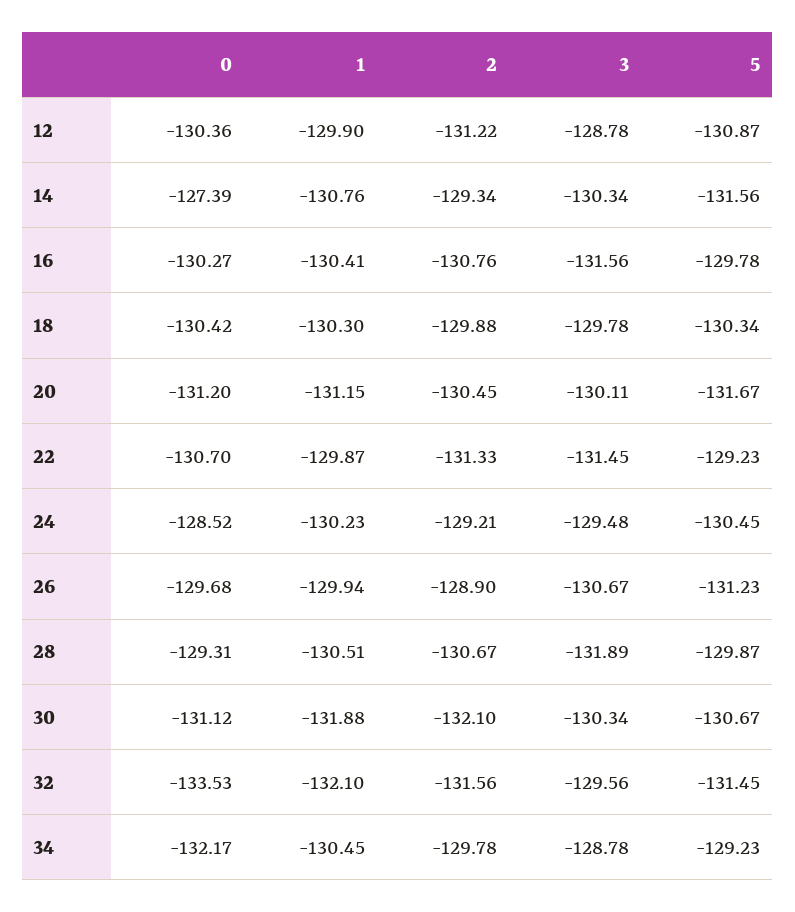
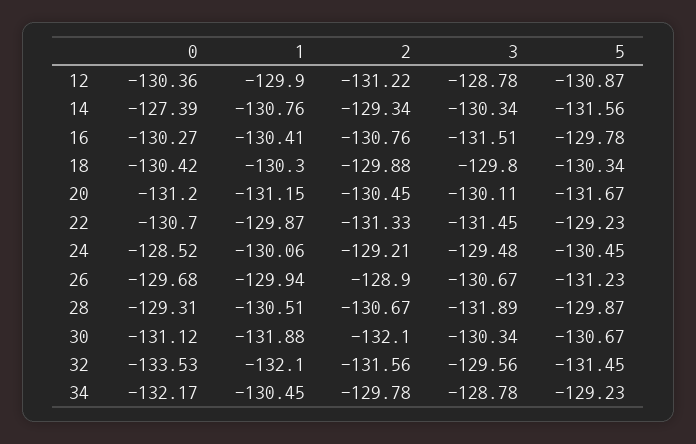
  {
    "0": {
      "12": -130.36,
      "14": -127.39,
      "16": -130.27,
      "18": -130.42,
      "20": -131.2,
      "22": -130.7,
      "24": -128.52,
      "26": -129.68,
      "28": -129.31,
      "30": -131.12,
      "32": -133.53,
      "34": -132.17
    },
    "1": {
      "12": -129.9,
      "14": -130.76,
      "16": -130.41,
      "18": -130.3,
      "20": -131.15,
      "22": -129.87,
-     "24": -130.23,
+     "24": -130.06,
      "26": -129.94,
      "28": -130.51,
      "30": -131.88,
      "32": -132.1,
      "34": -130.45
    },
    "2": {
      "12": -131.22,
      "14": -129.34,
      "16": -130.76,
      "18": -129.88,
      "20": -130.45,
      "22": -131.33,
      "24": -129.21,
      "26": -128.9,
      "28": -130.67,
      "30": -132.1,
      "32": -131.56,
      "34": -129.78
    },
    "3": {
      "12": -128.78,
      "14": -130.34,
-     "16": -131.56,
+     "16": -131.51,
-     "18": -129.78,
+     "18": -129.8,
      "20": -130.11,
      "22": -131.45,
      "24": -129.48,
      "26": -130.67,
      "28": -131.89,
      "30": -130.34,
      "32": -129.56,
      "34": -128.78
    },
    "5": {
      "12": -130.87,
      "14": -131.56,
      "16": -129.78,
      "18": -130.34,
      "20": -131.67,
      "22": -129.23,
      "24": -130.45,
      "26": -131.23,
      "28": -129.87,
      "30": -130.67,
      "32": -131.45,
      "34": -129.23
    }
  }

